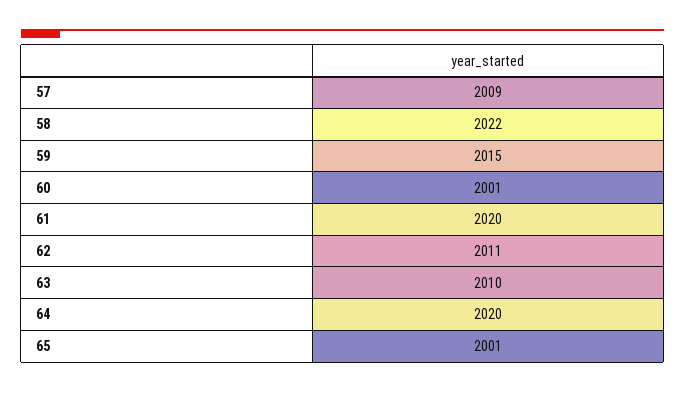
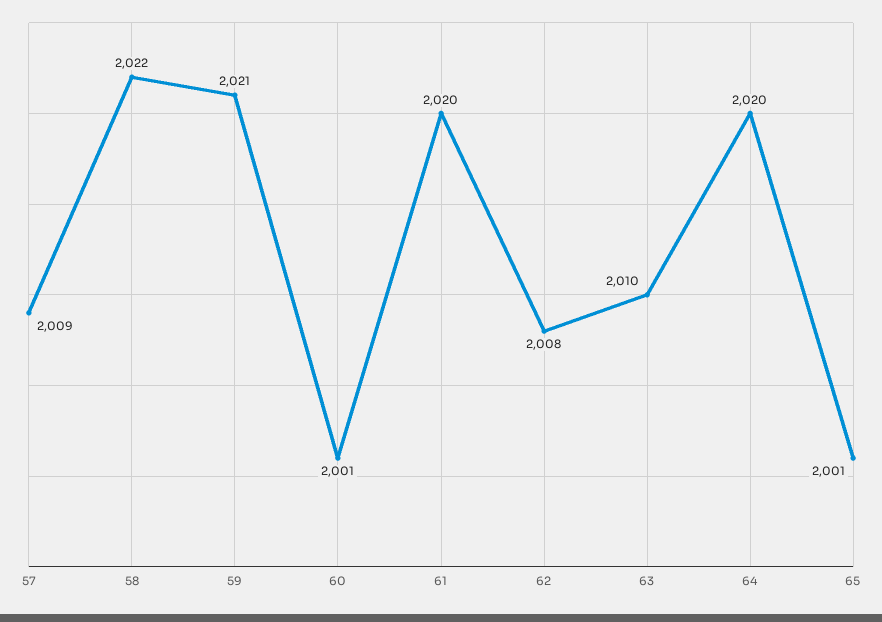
  {
    "57": 2009,
    "58": 2022,
-   "59": 2015,
+   "59": 2021,
    "60": 2001,
    "61": 2020,
-   "62": 2011,
+   "62": 2008,
    "63": 2010,
    "64": 2020,
    "65": 2001
  }

